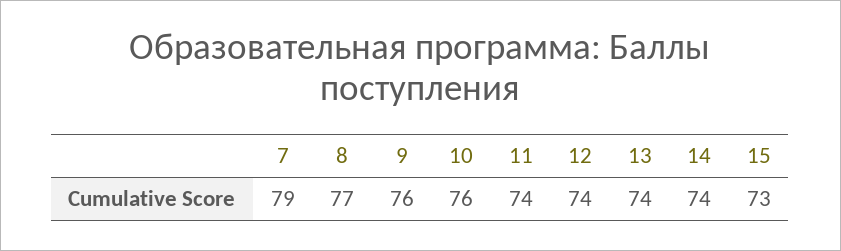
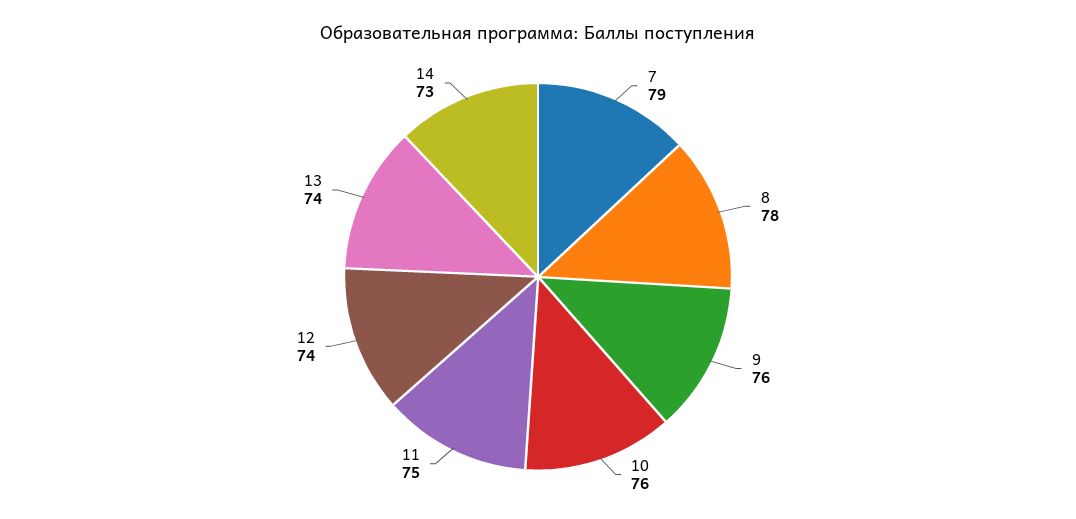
  {
    "7": 79,
-   "8": 77,
+   "8": 78,
    "9": 76,
    "10": 76,
-   "11": 74,
+   "11": 75,
    "12": 74,
    "13": 74,
-   "14": 74,
+   "14": 73
-   "15": 73
  }

